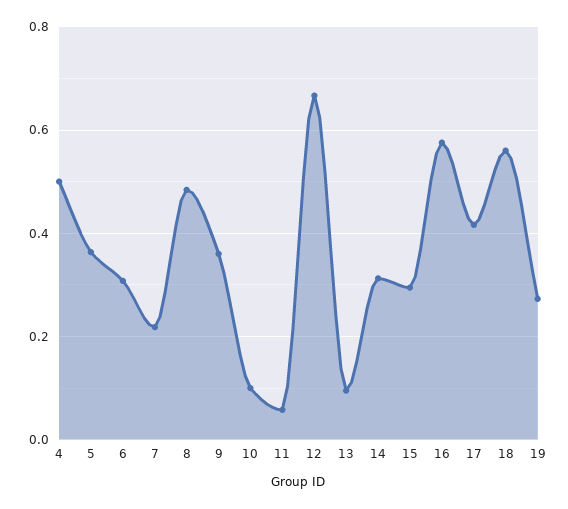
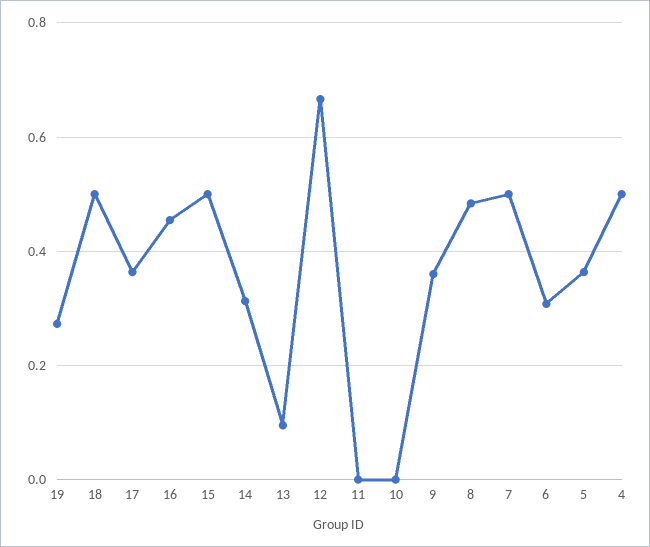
  {
    "4": 0.5,
    "5": 0.36,
    "6": 0.3,
-   "7": 0.22,
+   "7": 0.5,
    "8": 0.48,
    "9": 0.36,
-   "10": 0.1,
+   "10": 0,
-   "11": 0.06,
+   "11": 0,
    "12": 0.66,
    "13": 0.1,
    "14": 0.32,
-   "15": 0.3,
+   "15": 0.5,
-   "16": 0.58,
+   "16": 0.46,
-   "17": 0.42,
+   "17": 0.36,
-   "18": 0.56,
+   "18": 0.5,
    "19": 0.28
  }

